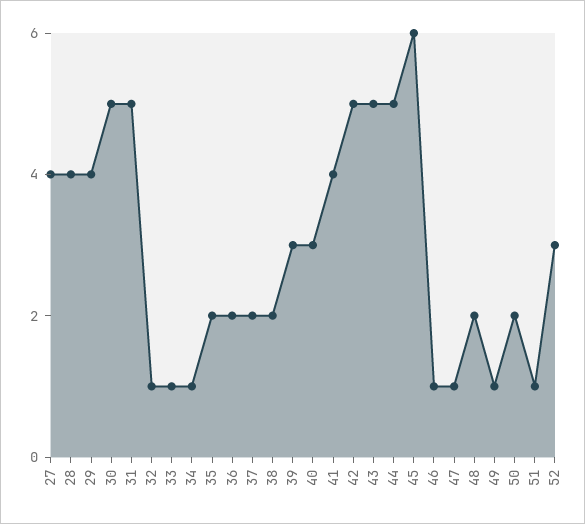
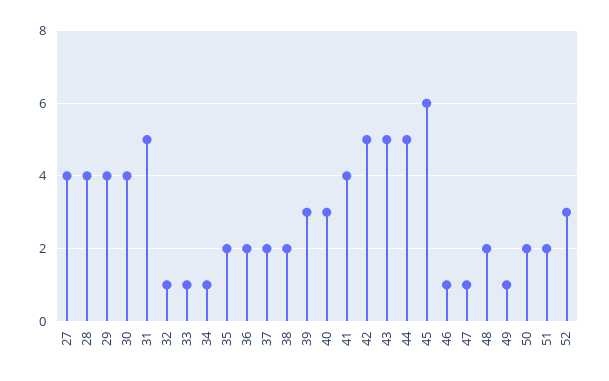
  {
    "27": 4,
    "28": 4,
    "29": 4,
-   "30": 5,
+   "30": 4,
    "31": 5,
    "32": 1,
    "33": 1,
    "34": 1,
    "35": 2,
    "36": 2,
    "37": 2,
    "38": 2,
    "39": 3,
    "40": 3,
    "41": 4,
    "42": 5,
    "43": 5,
    "44": 5,
    "45": 6,
    "46": 1,
    "47": 1,
    "48": 2,
    "49": 1,
    "50": 2,
-   "51": 1,
+   "51": 2,
    "52": 3
  }

